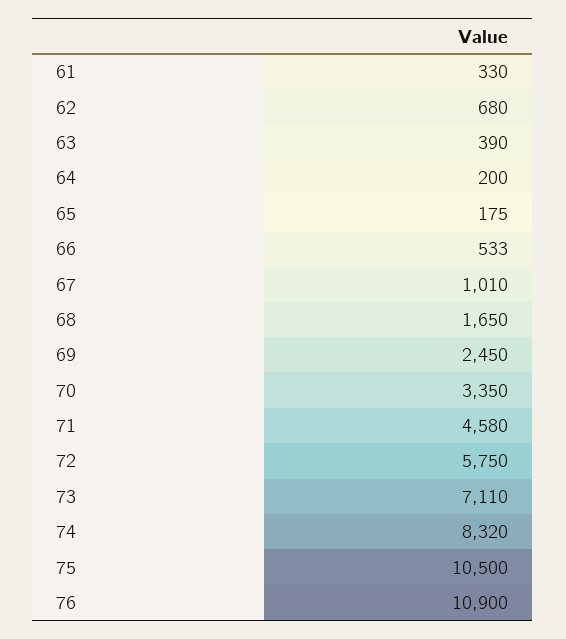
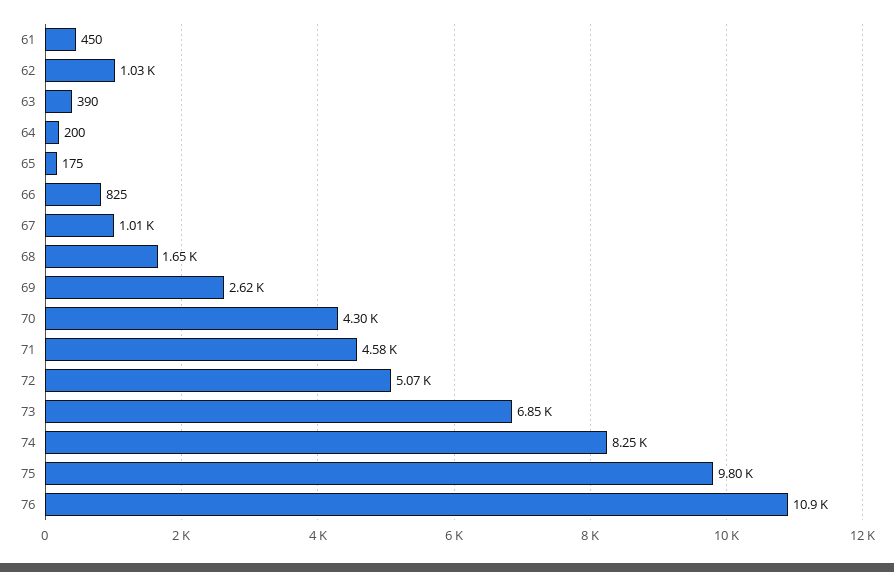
  {
-   "61": 330,
+   "61": 450,
-   "62": 680,
+   "62": 1030,
    "63": 390,
    "64": 200,
    "65": 175,
-   "66": 533,
+   "66": 825,
    "67": 1010,
    "68": 1650,
-   "69": 2450,
+   "69": 2620,
-   "70": 3350,
+   "70": 4300,
    "71": 4580,
-   "72": 5750,
+   "72": 5070,
-   "73": 7110,
+   "73": 6850,
-   "74": 8320,
+   "74": 8250,
-   "75": 10500,
+   "75": 9800,
    "76": 10900
  }

